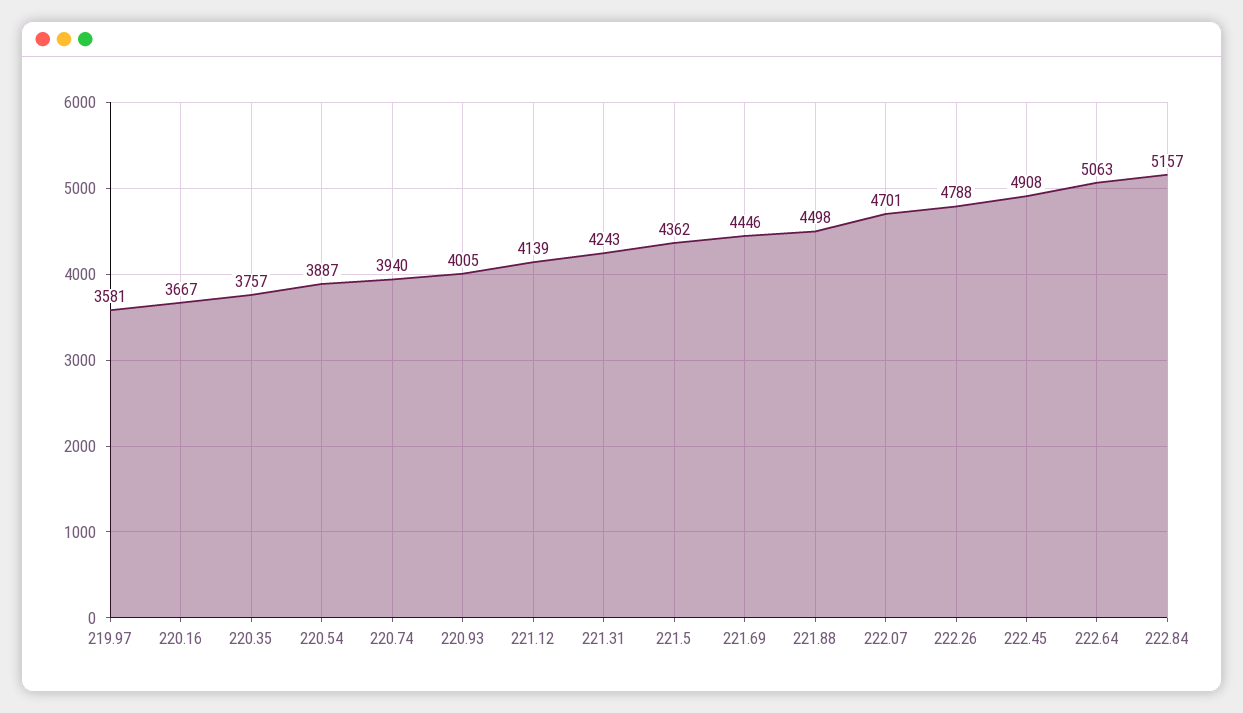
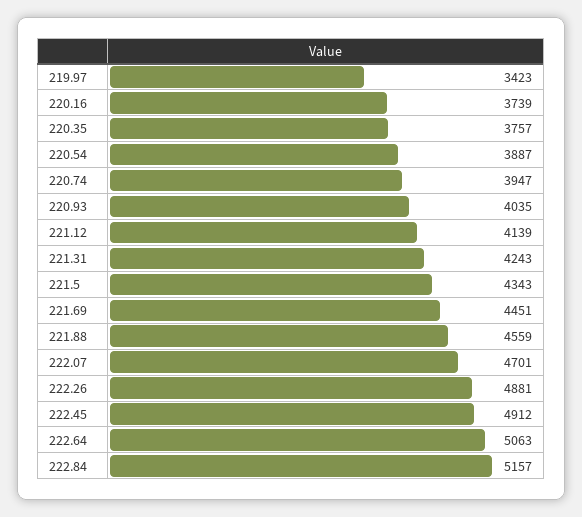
  {
-   "219.97": 3581,
+   "219.97": 3423,
-   "220.16": 3667,
+   "220.16": 3739,
    "220.35": 3757,
    "220.54": 3887,
-   "220.74": 3940,
+   "220.74": 3947,
-   "220.93": 4005,
+   "220.93": 4035,
    "221.12": 4139,
    "221.31": 4243,
-   "221.5": 4362,
+   "221.5": 4343,
-   "221.69": 4446,
+   "221.69": 4451,
-   "221.88": 4498,
+   "221.88": 4559,
    "222.07": 4701,
-   "222.26": 4788,
+   "222.26": 4881,
-   "222.45": 4908,
+   "222.45": 4912,
    "222.64": 5063,
    "222.84": 5157
  }

